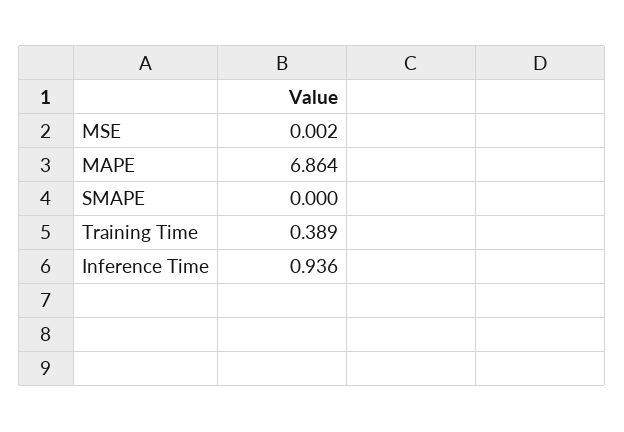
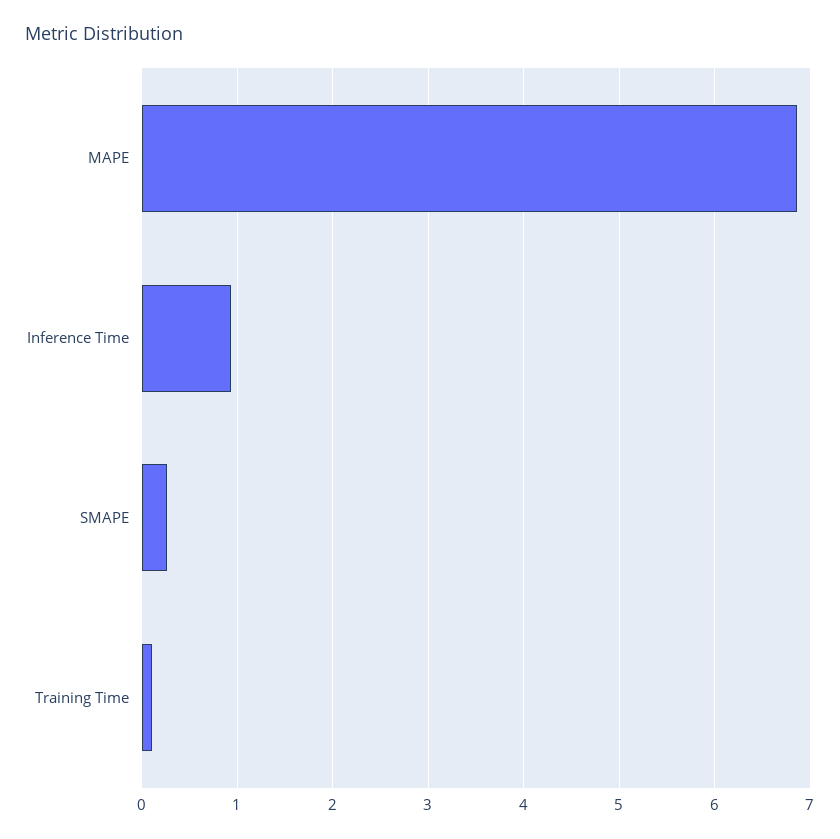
  {
-   "MSE": 0.002,
    "MAPE": 6.864,
-   "SMAPE": 0,
+   "SMAPE": 0.3,
-   "Training Time": 0.389,
+   "Training Time": 0.1,
    "Inference Time": 0.936
  }

